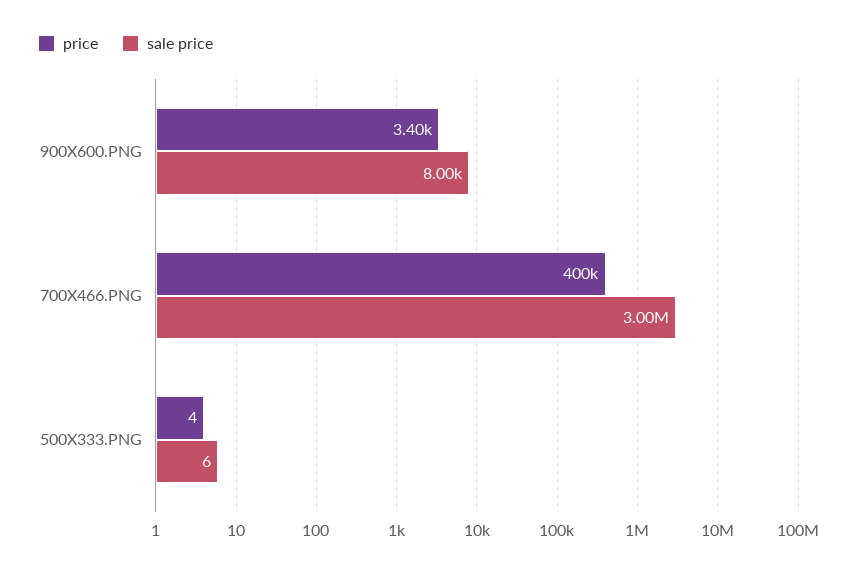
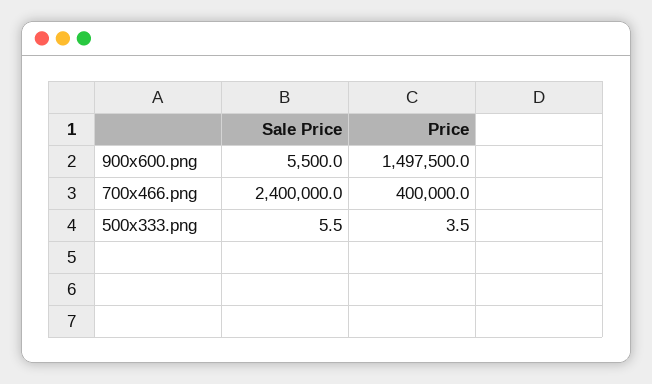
  {
    "price": {
-     "900X600.PNG": 3400,
+     "900X600.PNG": 1497500,
      "700X466.PNG": 400000,
      "500X333.PNG": 3.5
    },
    "sale price": {
-     "900X600.PNG": 8000,
+     "900X600.PNG": 5500,
-     "700X466.PNG": 3000000,
+     "700X466.PNG": 2400000,
      "500X333.PNG": 5.5
    }
  }

